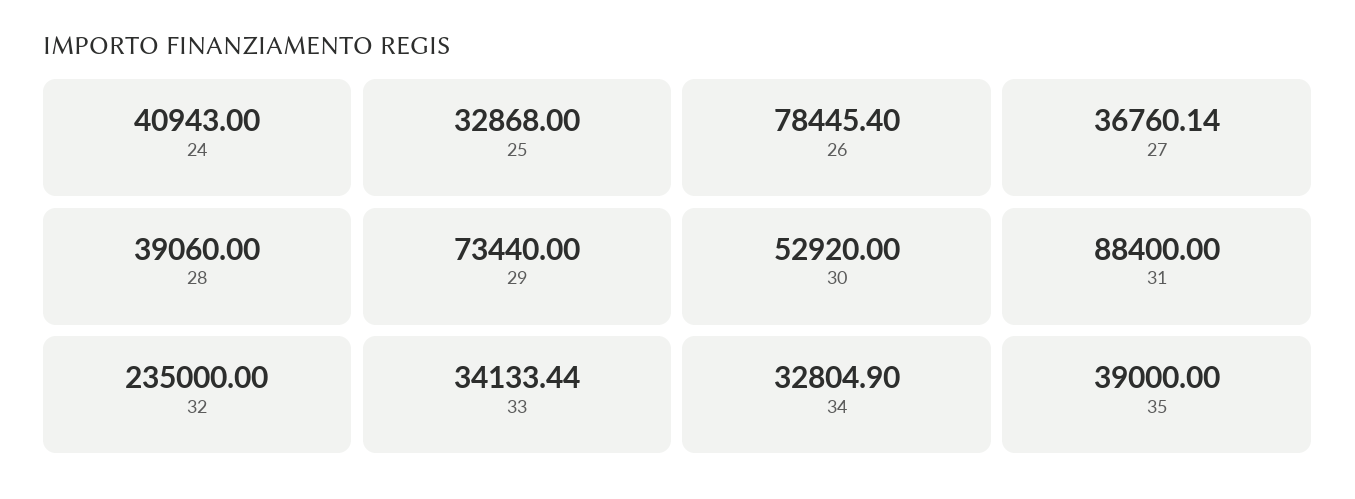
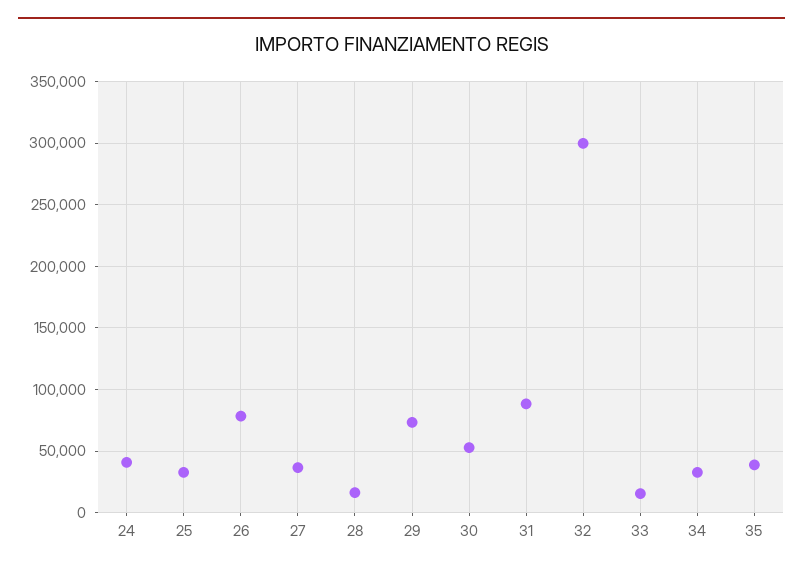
  {
    "24": 40943,
    "25": 32868,
    "26": 78445.4,
    "27": 36760.14,
-   "28": 39060,
+   "28": 15000,
    "29": 73440,
    "30": 52920,
    "31": 88400,
-   "32": 235000,
+   "32": 300000,
-   "33": 34133.44,
+   "33": 15000,
    "34": 32804.9,
    "35": 39000
  }

